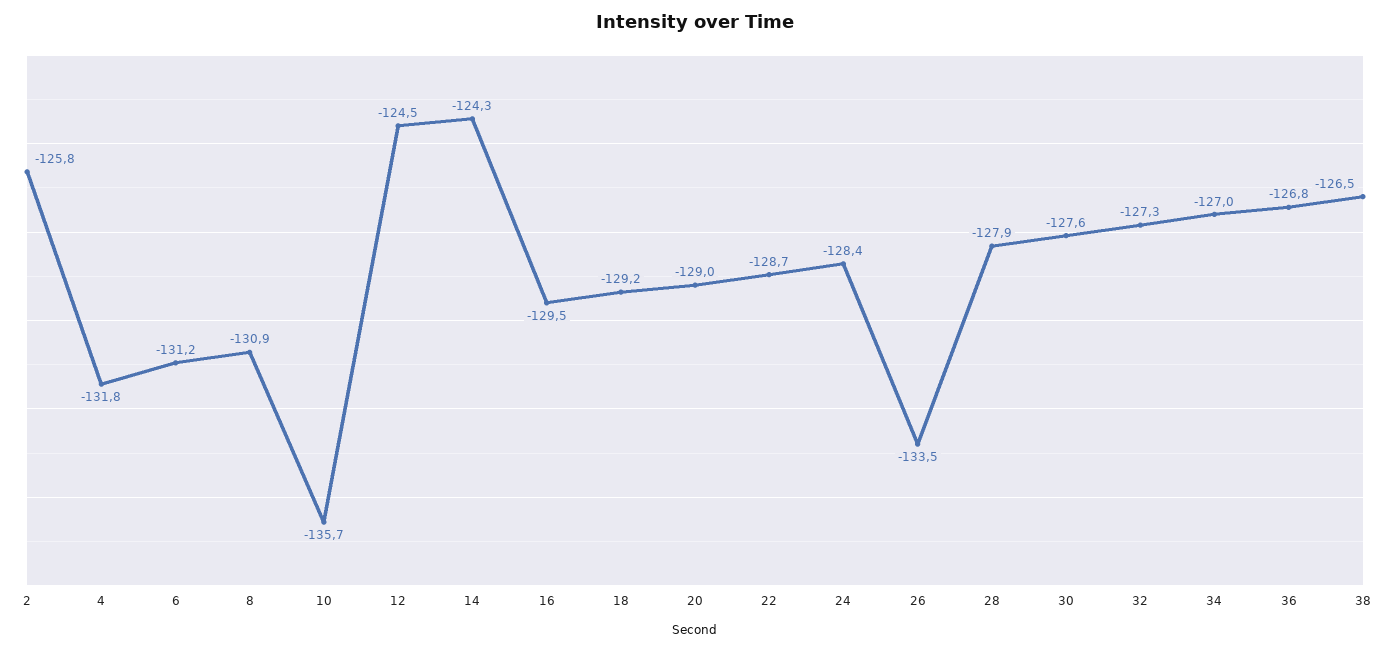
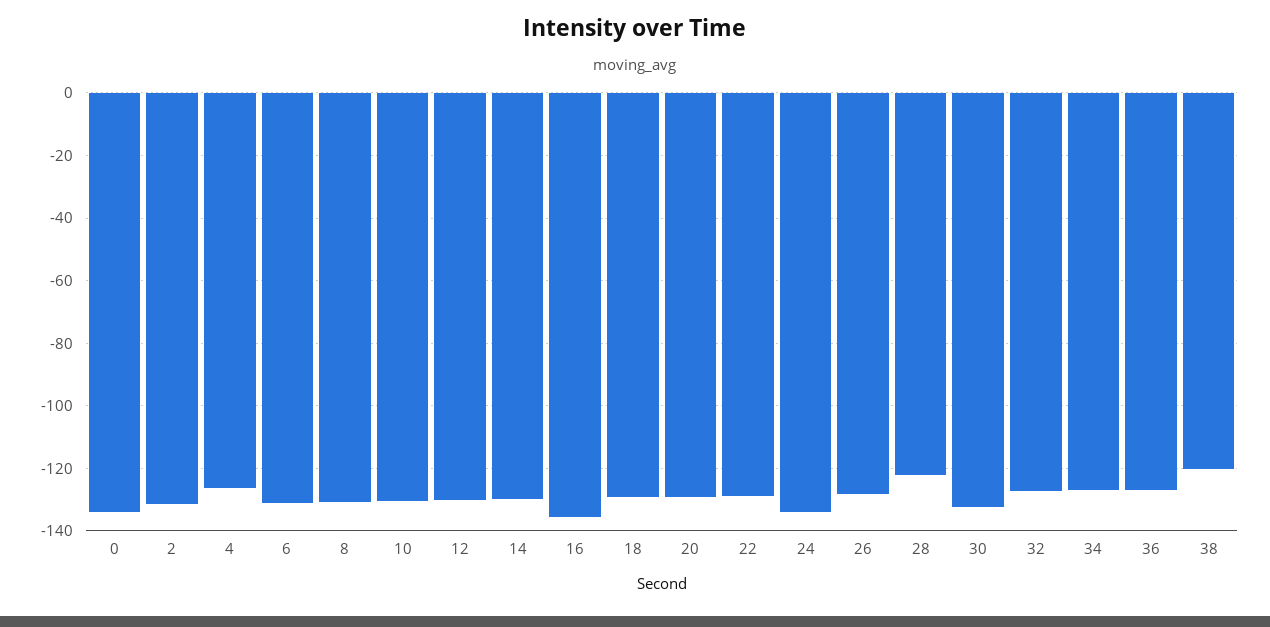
  {
-   "2": -125.8,
+   "2": -132,
-   "4": -131.8,
+   "4": -126,
    "6": -131.2,
    "8": -130.9,
-   "10": -135.7,
+   "10": -130,
-   "12": -124.5,
+   "12": -130,
-   "14": -124.3,
+   "14": -130,
-   "16": -129.5,
+   "16": -136,
    "18": -129.2,
    "20": -129,
    "22": -128.7,
-   "24": -128.4,
+   "24": -134,
-   "26": -133.5,
+   "26": -128,
-   "28": -127.9,
+   "28": -122,
-   "30": -127.6,
+   "30": -132,
    "32": -127.3,
    "34": -127,
    "36": -126.8,
-   "38": -126.5
+   "38": -120,
+   "0": -134
  }

